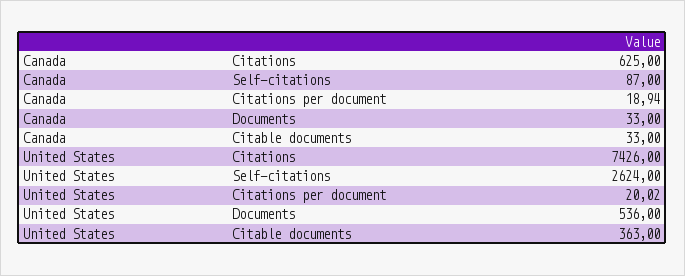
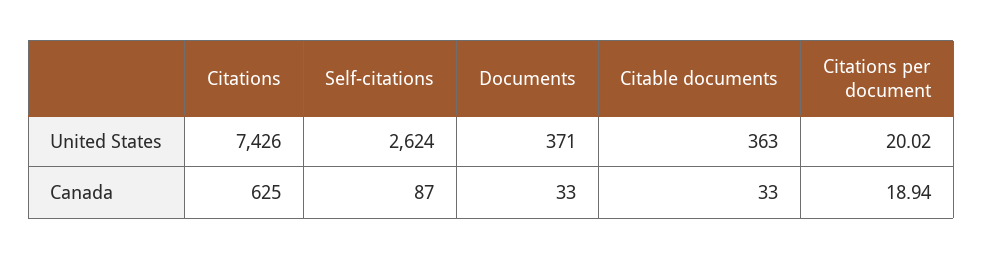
  {
    "Canada": {
      "Citations": 625,
      "Self-citations": 87,
      "Citations per document": 18.94,
      "Documents": 33,
      "Citable documents": 33
    },
    "United States": {
      "Citations": 7426,
      "Self-citations": 2624,
      "Citations per document": 20.02,
-     "Documents": 536,
+     "Documents": 371,
      "Citable documents": 363
    }
  }

